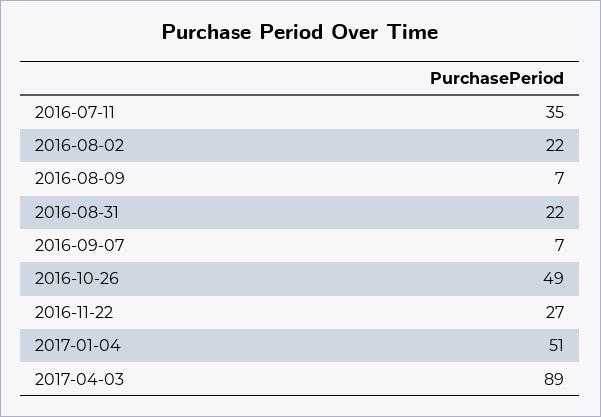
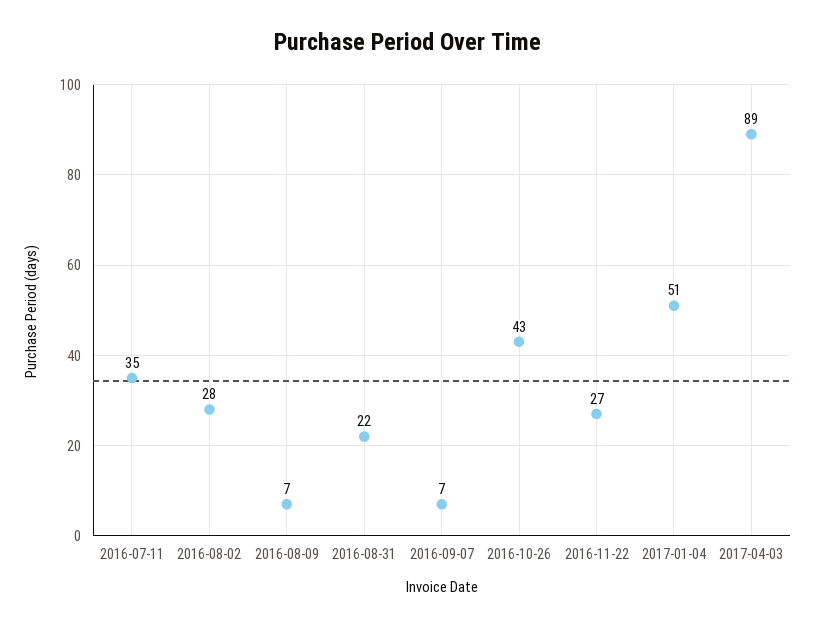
  {
    "2016-07-11": 35,
-   "2016-08-02": 22,
+   "2016-08-02": 28,
    "2016-08-09": 7,
    "2016-08-31": 22,
    "2016-09-07": 7,
-   "2016-10-26": 49,
+   "2016-10-26": 43,
    "2016-11-22": 27,
    "2017-01-04": 51,
    "2017-04-03": 89
  }

